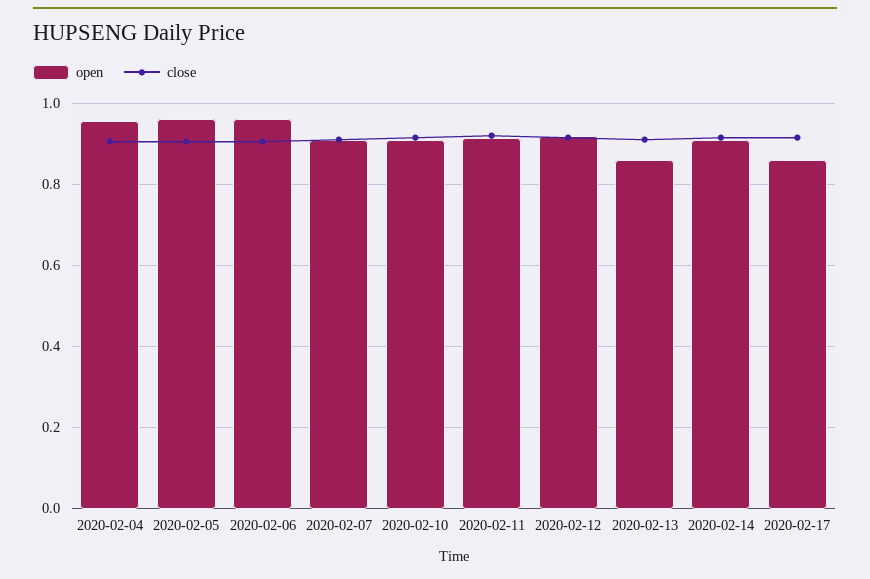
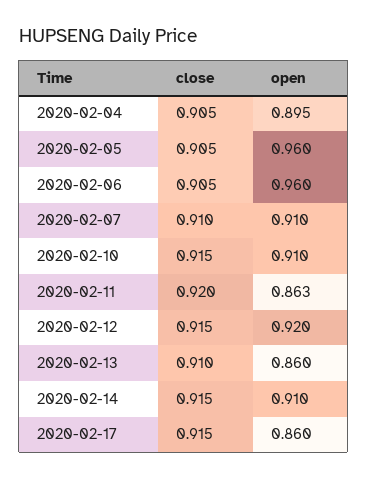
  {
    "open": {
-     "2020-02-04": 0.96,
+     "2020-02-04": 0.895,
      "2020-02-05": 0.96,
      "2020-02-06": 0.96,
      "2020-02-07": 0.91,
      "2020-02-10": 0.91,
-     "2020-02-11": 0.92,
+     "2020-02-11": 0.863,
      "2020-02-12": 0.92,
      "2020-02-13": 0.86,
      "2020-02-14": 0.91,
      "2020-02-17": 0.86
    },
    "close": {
      "2020-02-04": 0.905,
      "2020-02-05": 0.905,
      "2020-02-06": 0.905,
      "2020-02-07": 0.91,
      "2020-02-10": 0.915,
      "2020-02-11": 0.92,
      "2020-02-12": 0.915,
      "2020-02-13": 0.91,
      "2020-02-14": 0.915,
      "2020-02-17": 0.915
    }
  }

